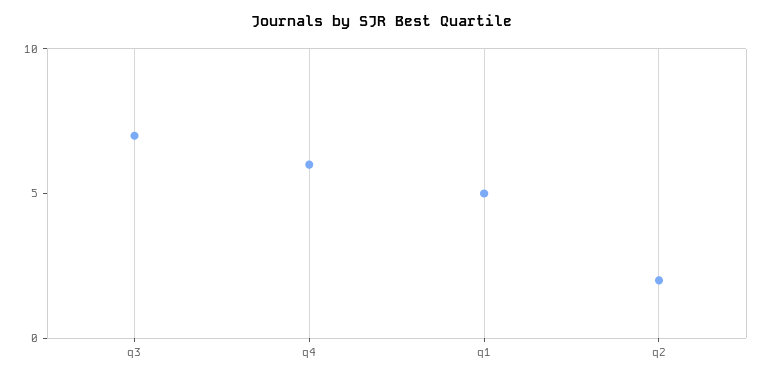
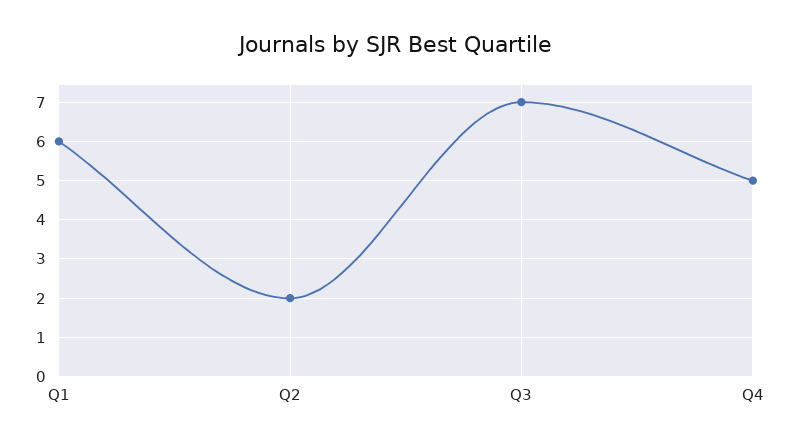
  {
    "q3": 7,
-   "q4": 6,
+   "q4": 5,
-   "q1": 5,
+   "q1": 6,
    "q2": 2
  }

